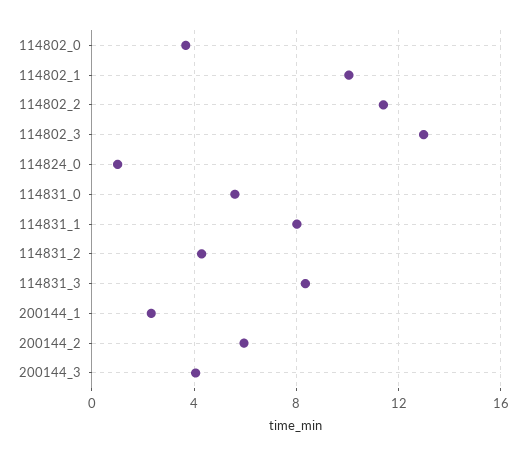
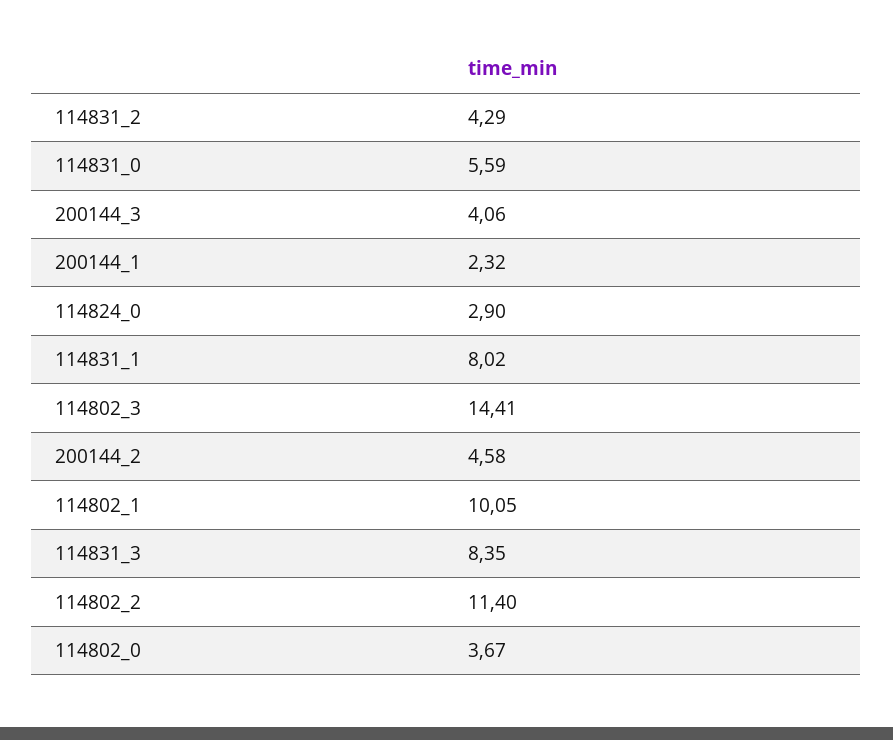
  {
    "114802_0": 3.67,
    "114802_1": 10.05,
    "114802_2": 11.4,
-   "114802_3": 13,
+   "114802_3": 14.41,
-   "114824_0": 1,
+   "114824_0": 2.9,
    "114831_0": 5.59,
    "114831_1": 8.02,
    "114831_2": 4.29,
    "114831_3": 8.35,
    "200144_1": 2.32,
-   "200144_2": 6,
+   "200144_2": 4.58,
    "200144_3": 4.06
  }

